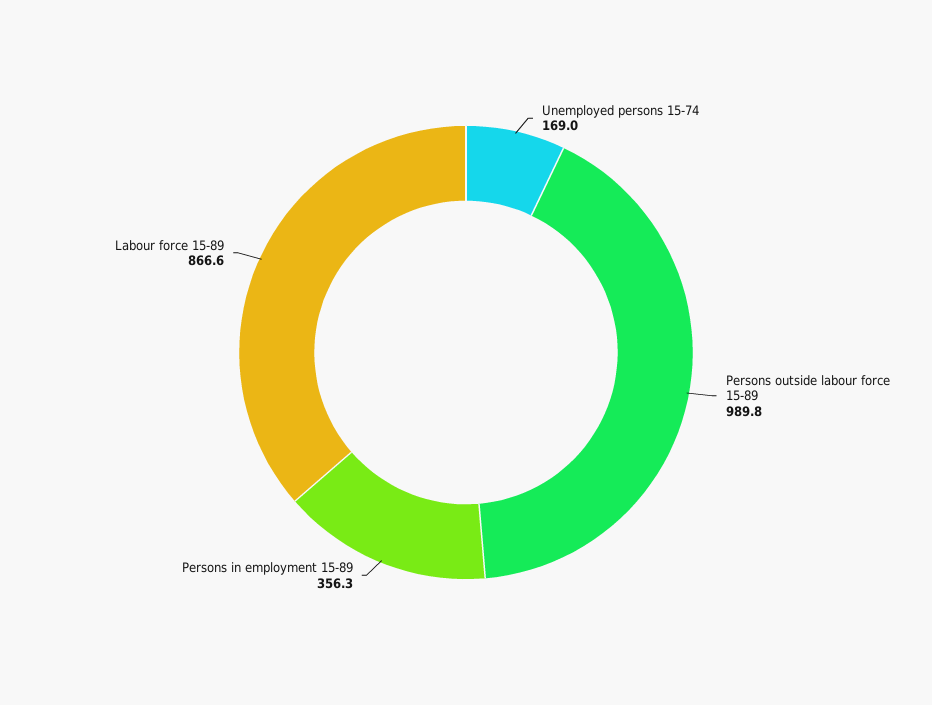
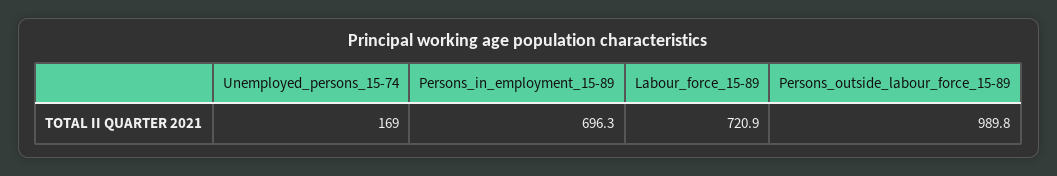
  {
    "Unemployed persons 15-74": 169,
    "Persons outside labour force 15-89": 989.8,
-   "Persons in employment 15-89": 356.3,
+   "Persons in employment 15-89": 696.3,
-   "Labour force 15-89": 866.6
+   "Labour force 15-89": 720.9
  }

